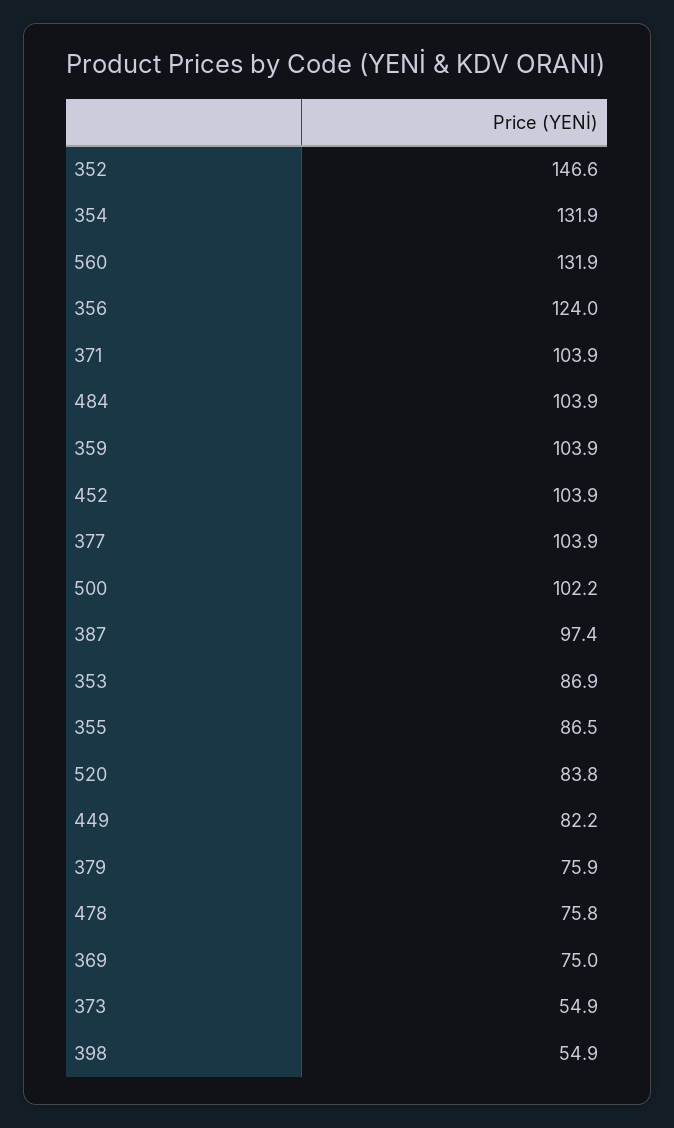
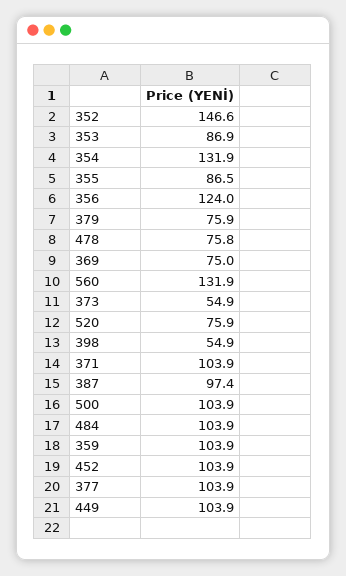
  {
    "352": 146.6,
    "354": 131.9,
    "560": 131.9,
    "356": 124,
    "371": 103.9,
    "484": 103.9,
    "359": 103.9,
    "452": 103.9,
    "377": 103.9,
-   "500": 102.2,
+   "500": 103.9,
    "387": 97.4,
    "353": 86.9,
    "355": 86.5,
-   "520": 83.8,
+   "520": 75.9,
-   "449": 82.2,
+   "449": 103.9,
    "379": 75.9,
    "478": 75.8,
    "369": 75,
    "373": 54.9,
    "398": 54.9
  }

